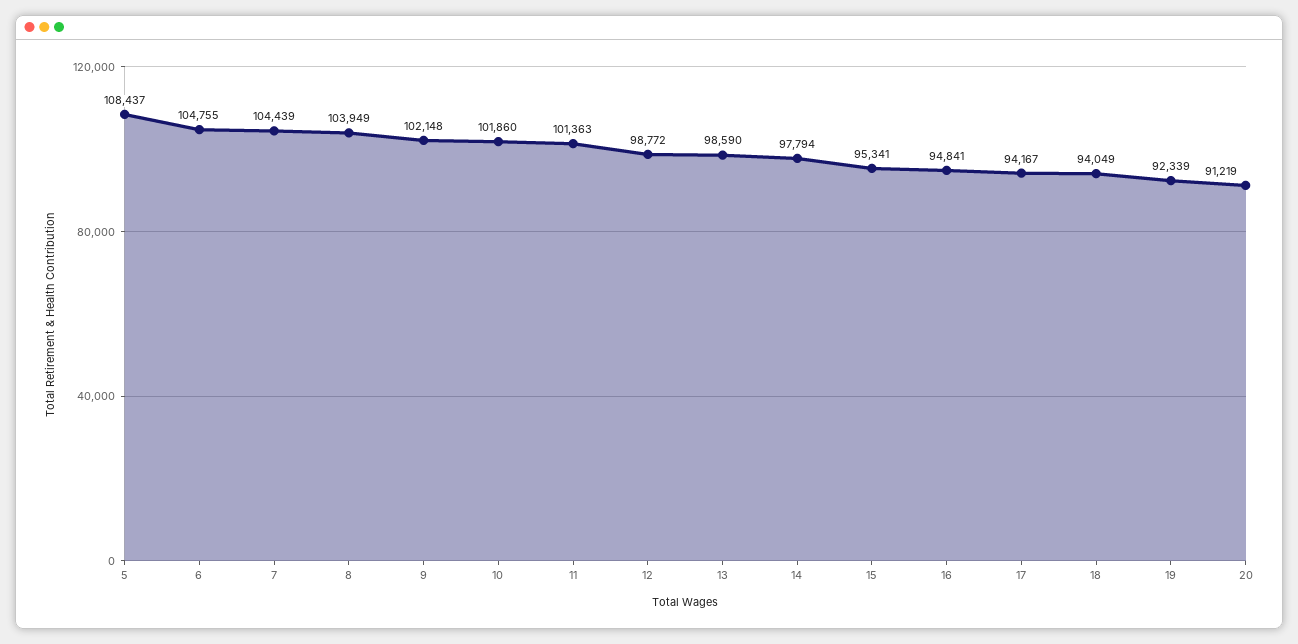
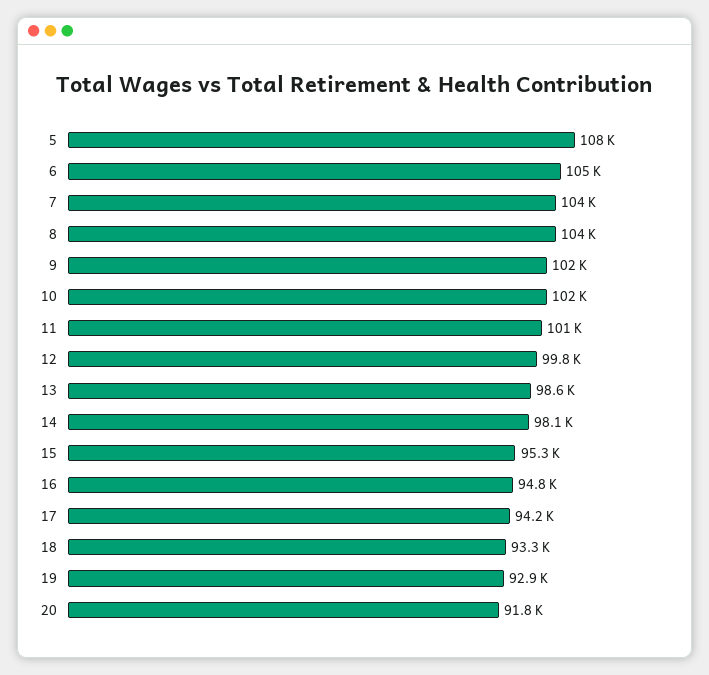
  {
    "5": 108437,
    "6": 104755,
    "7": 104439,
    "8": 103949,
    "9": 102148,
    "10": 101860,
    "11": 101363,
-   "12": 98772,
+   "12": 99800,
    "13": 98590,
-   "14": 97794,
+   "14": 98100,
    "15": 95341,
    "16": 94841,
    "17": 94167,
-   "18": 94049,
+   "18": 93300,
-   "19": 92339,
+   "19": 92900,
-   "20": 91219
+   "20": 91800
  }

